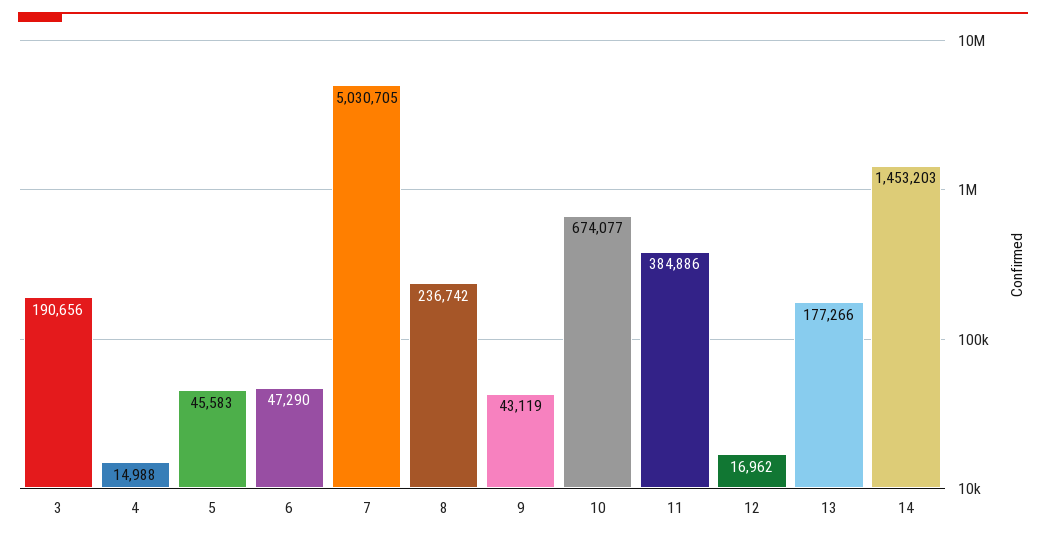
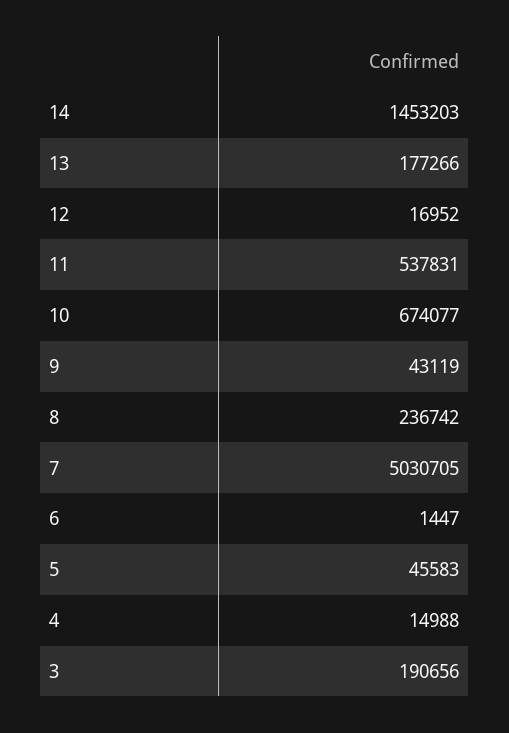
  {
    "3": 190656,
    "4": 14988,
    "5": 45583,
-   "6": 47290,
+   "6": 1447,
    "7": 5030705,
    "8": 236742,
    "9": 43119,
    "10": 674077,
-   "11": 384886,
+   "11": 537831,
-   "12": 16962,
+   "12": 16952,
    "13": 177266,
    "14": 1453203
  }

